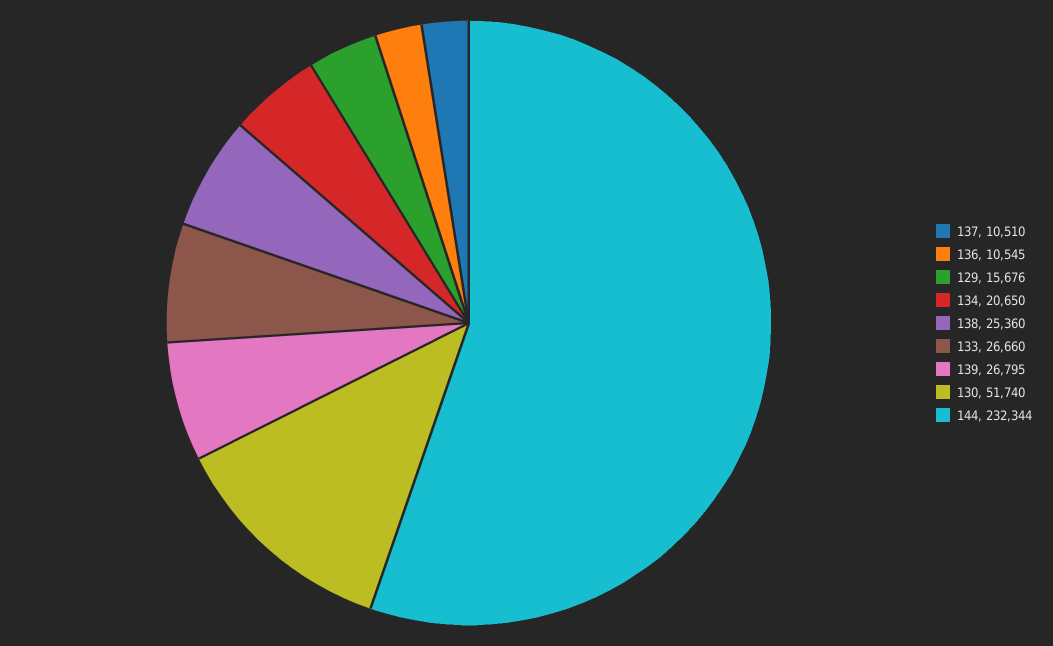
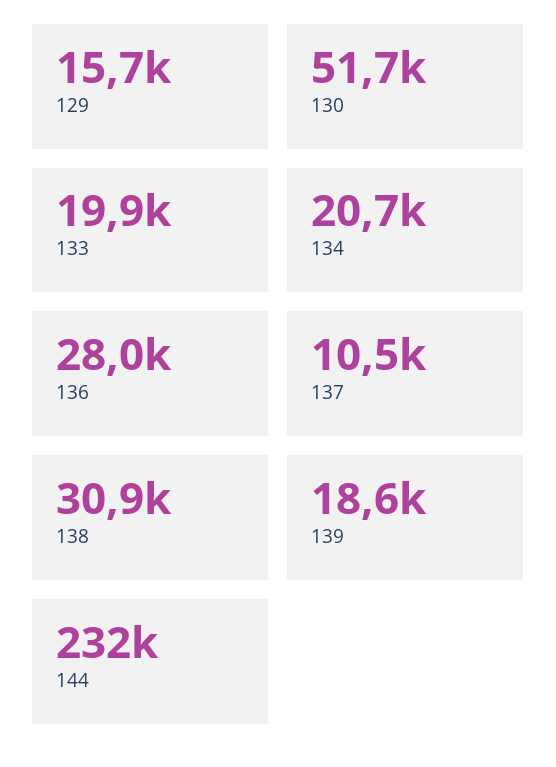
  {
    "137": 10510,
-   "136": 10545,
+   "136": 28000,
    "129": 15676,
    "134": 20650,
-   "138": 25360,
+   "138": 30900,
-   "133": 26660,
+   "133": 19900,
-   "139": 26795,
+   "139": 18600,
    "130": 51740,
    "144": 232344
  }

